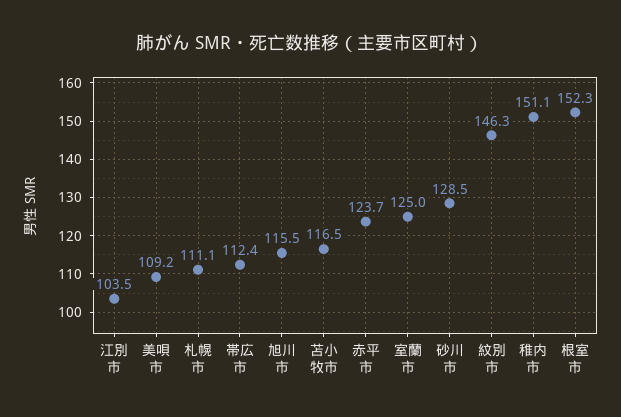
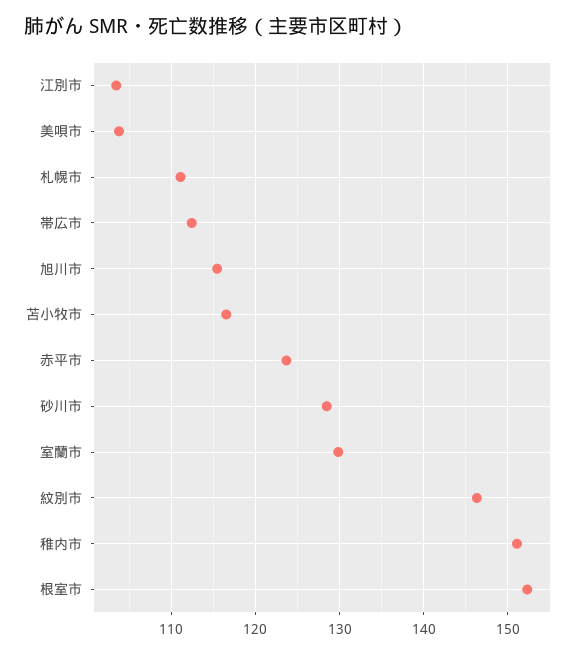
  {
    "江別市": 103.5,
-   "美唄市": 109.2,
+   "美唄市": 104,
    "札幌市": 111.1,
    "帯広市": 112.4,
    "旭川市": 115.5,
    "苫小牧市": 116.5,
    "赤平市": 123.7,
-   "室蘭市": 125,
+   "室蘭市": 130,
    "砂川市": 128.5,
    "紋別市": 146.3,
    "稚内市": 151.1,
    "根室市": 152.3
  }

